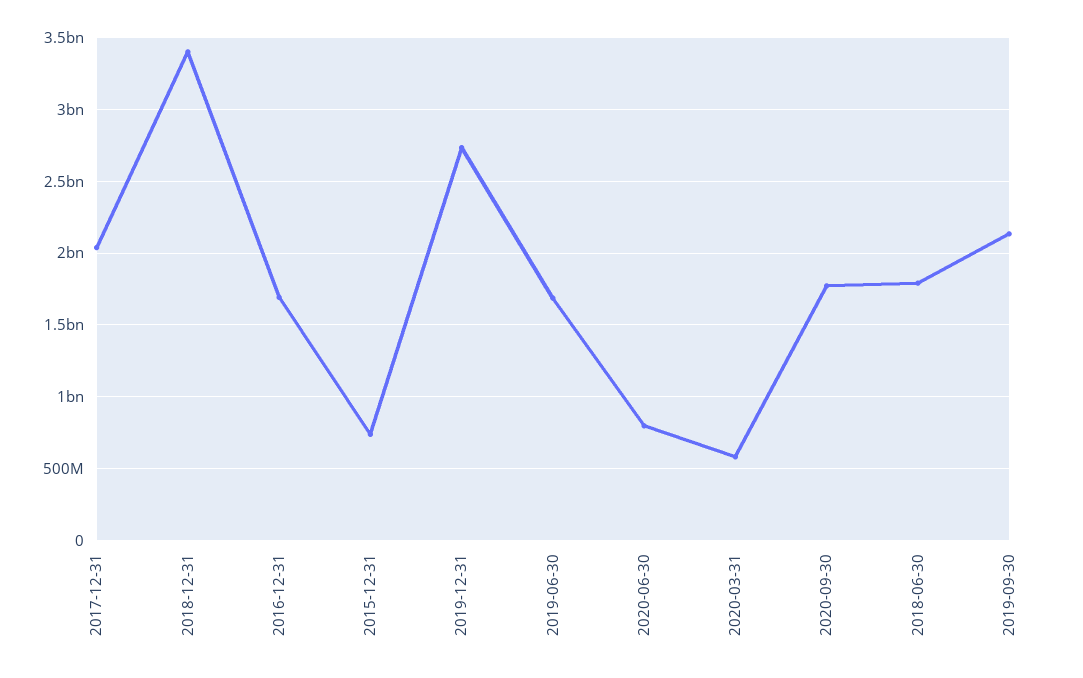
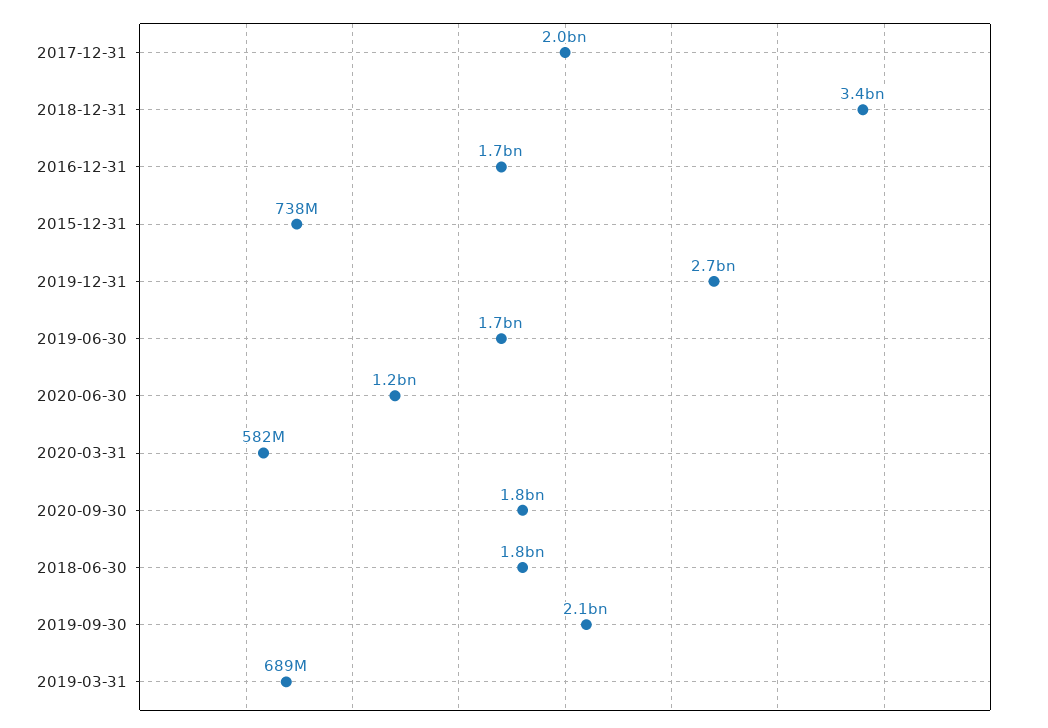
  {
    "2017-12-31": 2000000000,
    "2018-12-31": 3400000000,
    "2016-12-31": 1700000000,
    "2015-12-31": 738000000,
    "2019-12-31": 2700000000,
    "2019-06-30": 1700000000,
-   "2020-06-30": 800000000,
+   "2020-06-30": 1200000000,
    "2020-03-31": 582000000,
    "2020-09-30": 1800000000,
    "2018-06-30": 1800000000,
-   "2019-09-30": 2100000000
+   "2019-09-30": 2100000000,
+   "2019-03-31": 689000000
  }

